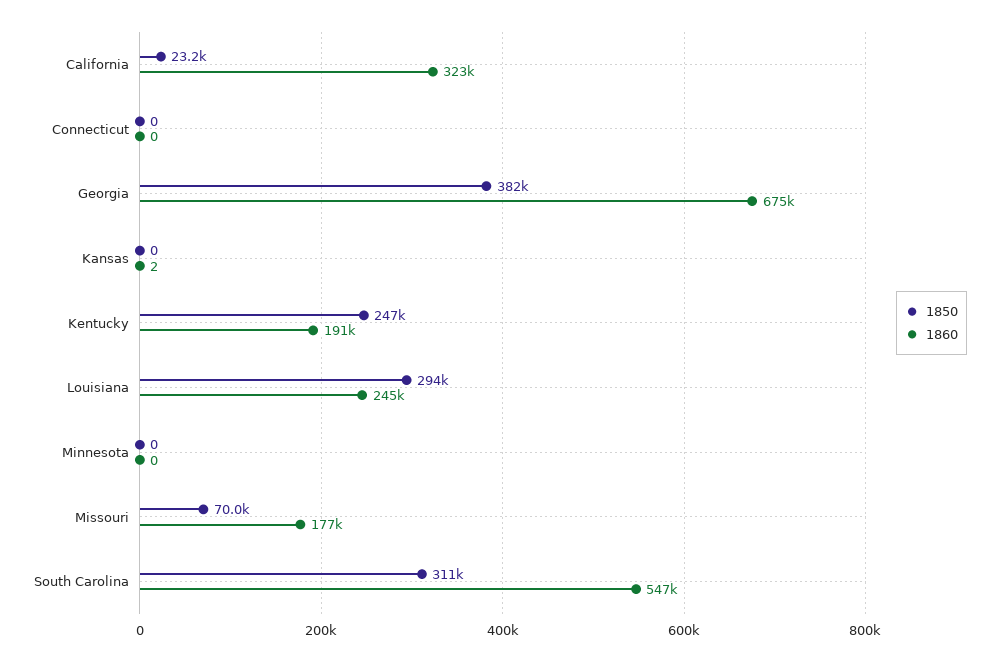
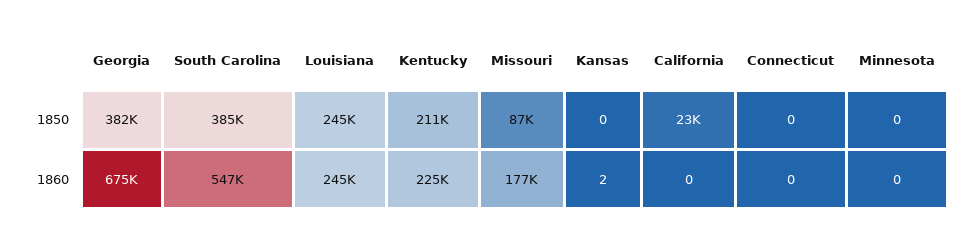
  {
    "1850": {
      "California": 23200,
      "Connecticut": 0,
      "Georgia": 382000,
      "Kansas": 0,
-     "Kentucky": 247000,
+     "Kentucky": 211000,
-     "Louisiana": 294000,
+     "Louisiana": 245000,
      "Minnesota": 0,
-     "Missouri": 70000,
+     "Missouri": 87000,
-     "South Carolina": 311000
+     "South Carolina": 385000
    },
    "1860": {
-     "California": 323000,
+     "California": 0,
      "Connecticut": 0,
      "Georgia": 675000,
      "Kansas": 2,
-     "Kentucky": 191000,
+     "Kentucky": 225000,
      "Louisiana": 245000,
      "Minnesota": 0,
      "Missouri": 177000,
      "South Carolina": 547000
    }
  }

